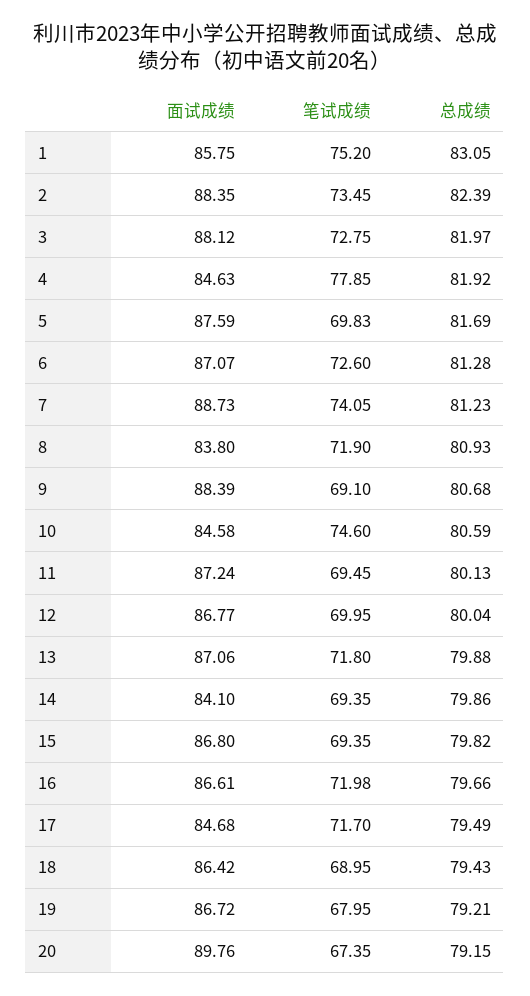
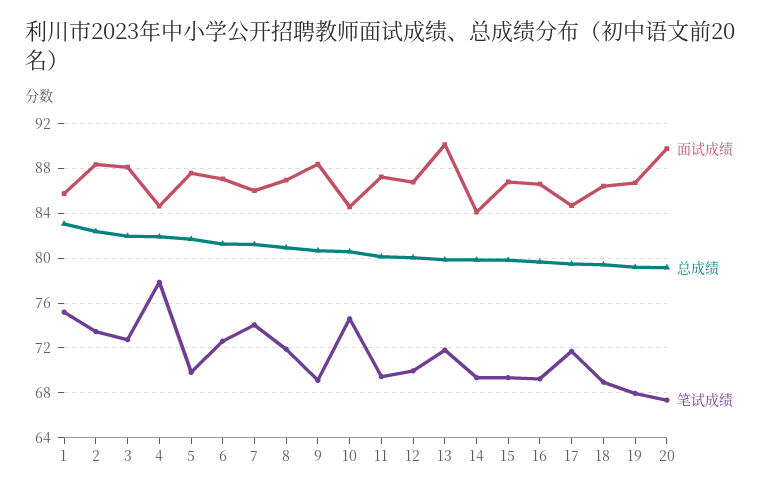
  {
    "面试成绩": {
      "1": 85.75,
      "2": 88.35,
      "3": 88.12,
      "4": 84.63,
      "5": 87.59,
      "6": 87.07,
-     "7": 88.73,
+     "7": 86,
-     "8": 83.8,
+     "8": 87,
      "9": 88.39,
      "10": 84.58,
      "11": 87.24,
      "12": 86.77,
-     "13": 87.06,
+     "13": 90,
      "14": 84.1,
      "15": 86.8,
      "16": 86.61,
      "17": 84.68,
      "18": 86.42,
      "19": 86.72,
      "20": 89.76
    },
    "笔试成绩": {
      "1": 75.2,
      "2": 73.45,
      "3": 72.75,
      "4": 77.85,
      "5": 69.83,
      "6": 72.6,
      "7": 74.05,
      "8": 71.9,
      "9": 69.1,
      "10": 74.6,
      "11": 69.45,
      "12": 69.95,
      "13": 71.8,
      "14": 69.35,
      "15": 69.35,
-     "16": 71.98,
+     "16": 69,
      "17": 71.7,
      "18": 68.95,
      "19": 67.95,
      "20": 67.35
    },
    "总成绩": {
      "1": 83.05,
      "2": 82.39,
      "3": 81.97,
      "4": 81.92,
      "5": 81.69,
      "6": 81.28,
      "7": 81.23,
      "8": 80.93,
      "9": 80.68,
      "10": 80.59,
      "11": 80.13,
      "12": 80.04,
      "13": 79.88,
      "14": 79.86,
      "15": 79.82,
      "16": 79.66,
      "17": 79.49,
      "18": 79.43,
      "19": 79.21,
      "20": 79.15
    }
  }

